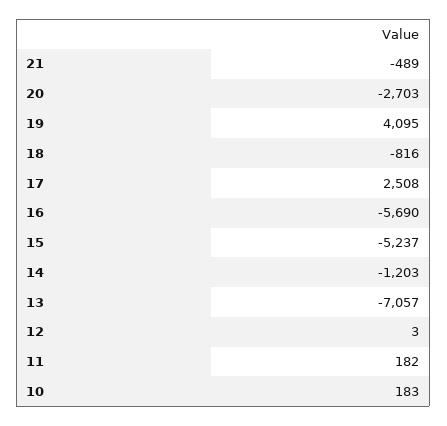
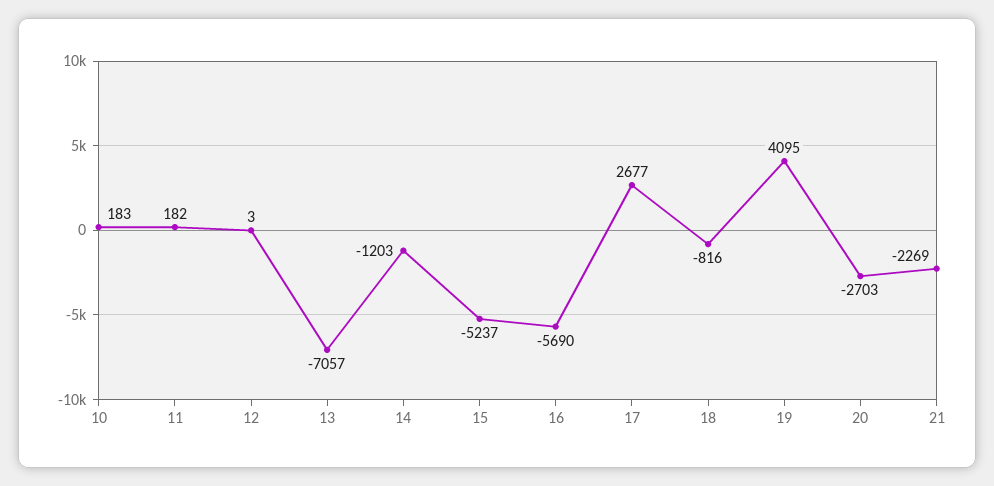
  {
-   "21": -489,
+   "21": -2269,
    "20": -2703,
    "19": 4095,
    "18": -816,
-   "17": 2508,
+   "17": 2677,
    "16": -5690,
    "15": -5237,
    "14": -1203,
    "13": -7057,
    "12": 3,
    "11": 182,
    "10": 183
  }

